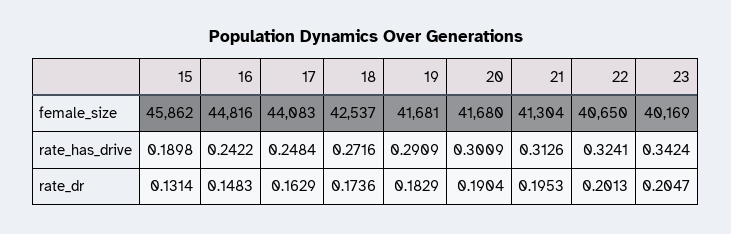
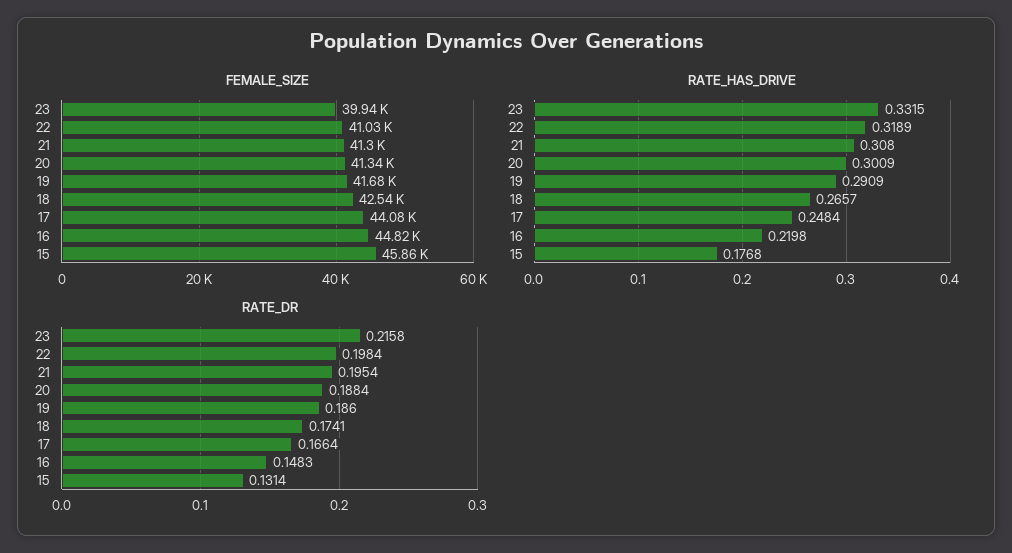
  {
    "female_size": {
      "15": 45862,
      "16": 44816,
      "17": 44083,
      "18": 42537,
      "19": 41681,
-     "20": 41680,
+     "20": 41340,
      "21": 41304,
-     "22": 40650,
+     "22": 41030,
-     "23": 40169
+     "23": 39940
    },
    "rate_has_drive": {
-     "15": 0.1898,
+     "15": 0.1768,
-     "16": 0.2422,
+     "16": 0.2198,
      "17": 0.2484,
-     "18": 0.2716,
+     "18": 0.2657,
      "19": 0.2909,
      "20": 0.3009,
-     "21": 0.3126,
+     "21": 0.308,
-     "22": 0.3241,
+     "22": 0.3189,
-     "23": 0.3424
+     "23": 0.3315
    },
    "rate_dr": {
      "15": 0.1314,
      "16": 0.1483,
-     "17": 0.1629,
+     "17": 0.1664,
-     "18": 0.1736,
+     "18": 0.1741,
-     "19": 0.1829,
+     "19": 0.186,
-     "20": 0.1904,
+     "20": 0.1884,
-     "21": 0.1953,
+     "21": 0.1954,
-     "22": 0.2013,
+     "22": 0.1984,
-     "23": 0.2047
+     "23": 0.2158
    }
  }

